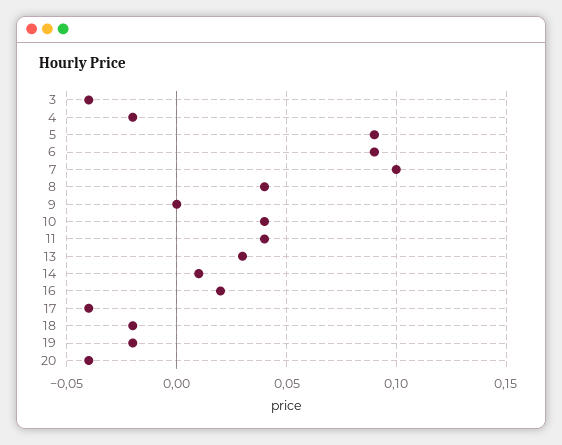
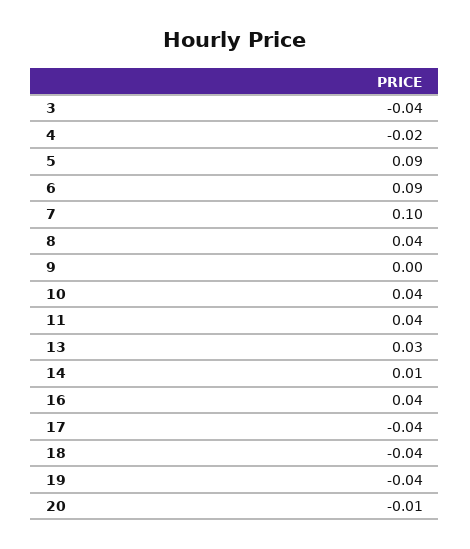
  {
    "3": -0.04,
    "4": -0.02,
    "5": 0.09,
    "6": 0.09,
    "7": 0.1,
    "8": 0.04,
    "9": 0,
    "10": 0.04,
    "11": 0.04,
    "13": 0.03,
    "14": 0.01,
-   "16": 0.02,
+   "16": 0.04,
    "17": -0.04,
-   "18": -0.02,
+   "18": -0.04,
-   "19": -0.02,
+   "19": -0.04,
-   "20": -0.04
+   "20": -0.01
  }

